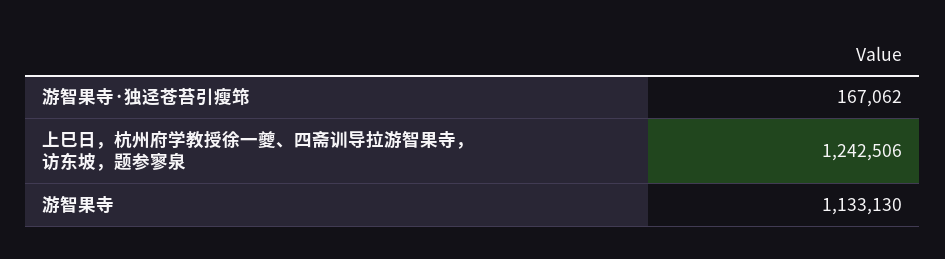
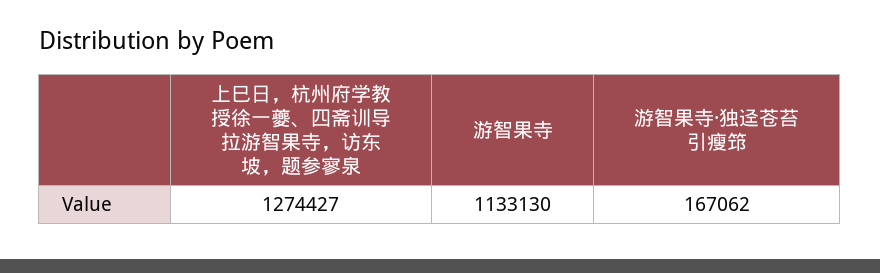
  {
    "游智果寺·独迳苍苔引瘦筇": 167062,
-   "上巳日，杭州府学教授徐一夔、四斋训导拉游智果寺，访东坡，题参寥泉": 1242506,
+   "上巳日，杭州府学教授徐一夔、四斋训导拉游智果寺，访东坡，题参寥泉": 1274427,
    "游智果寺": 1133130
  }

